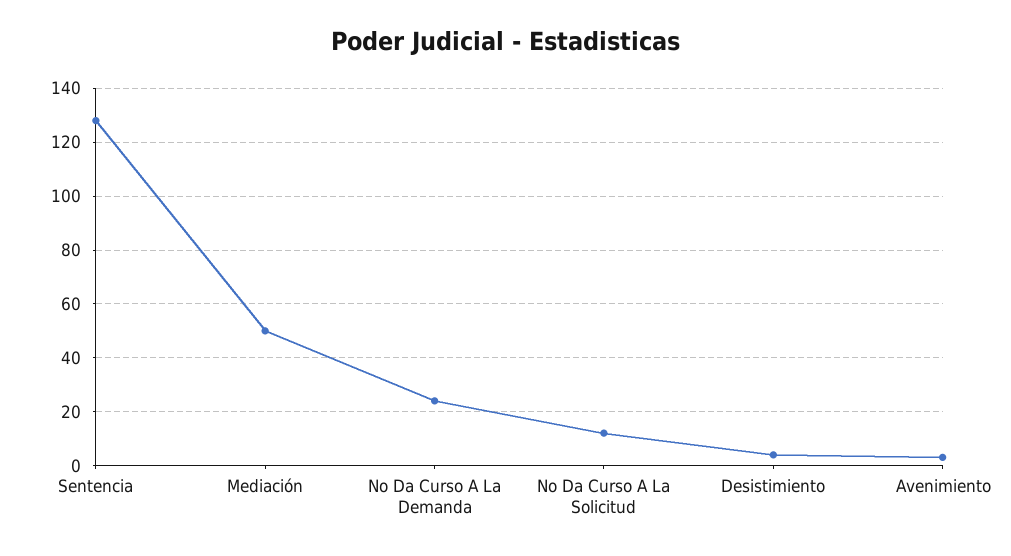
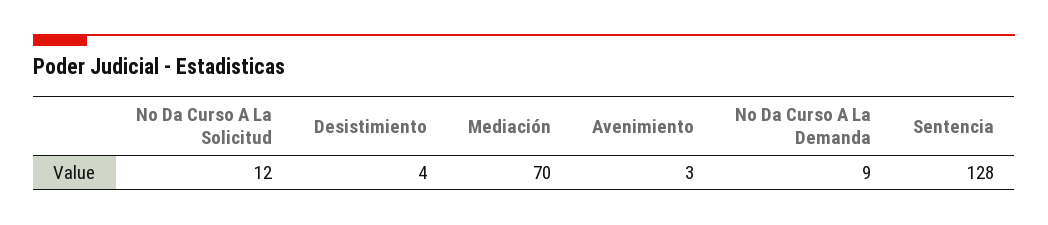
  {
    "Sentencia": 128,
-   "Mediación": 50,
+   "Mediación": 70,
-   "No Da Curso A La Demanda": 25,
+   "No Da Curso A La Demanda": 9,
    "No Da Curso A La Solicitud": 12,
    "Desistimiento": 4,
    "Avenimiento": 3
  }

